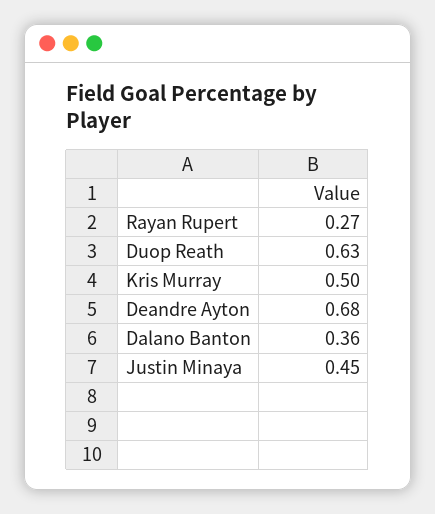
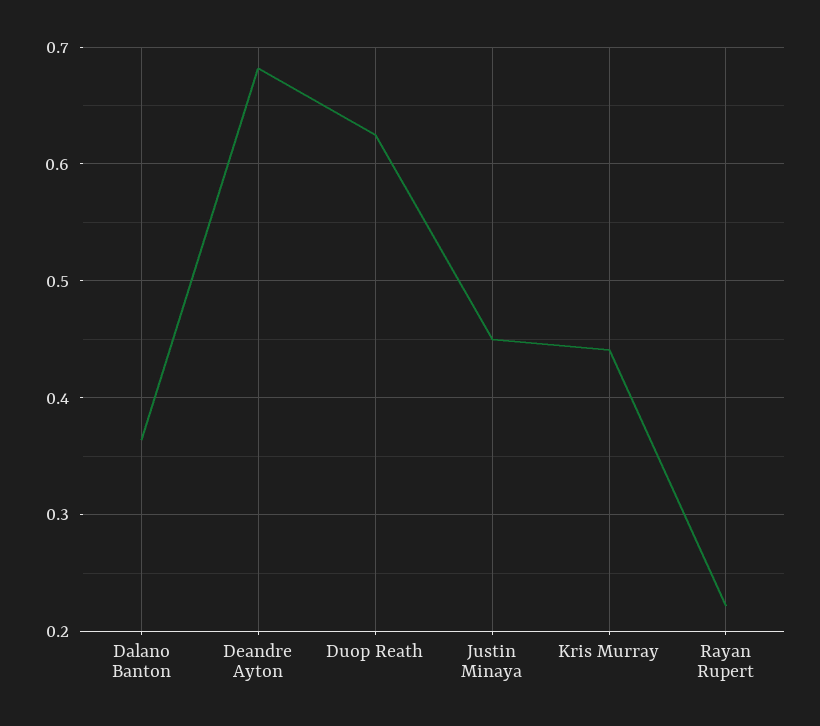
  {
-   "Rayan Rupert": 0.27,
+   "Rayan Rupert": 0.22,
    "Duop Reath": 0.63,
-   "Kris Murray": 0.5,
+   "Kris Murray": 0.44,
    "Deandre Ayton": 0.68,
    "Dalano Banton": 0.36,
    "Justin Minaya": 0.45
  }

